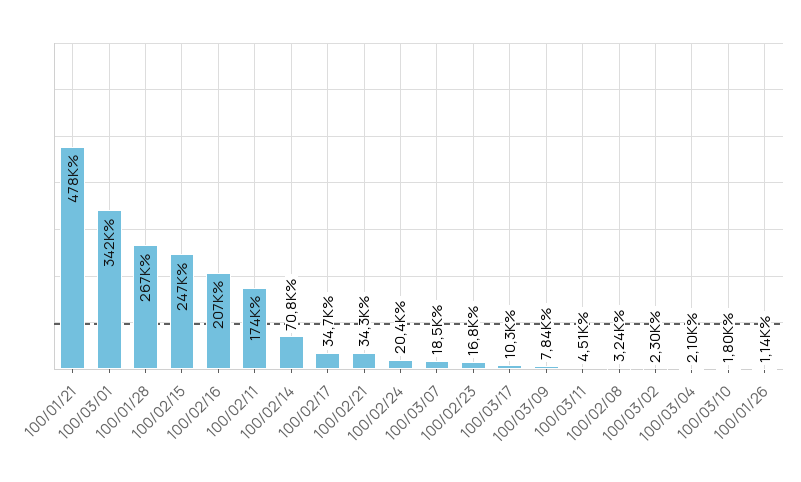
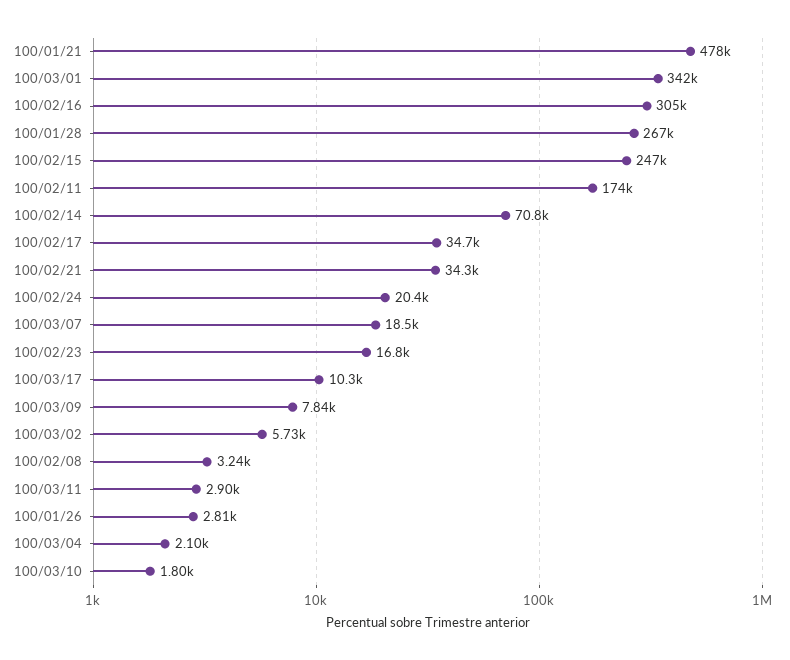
  {
    "100/01/21": 478000,
    "100/03/01": 342000,
    "100/01/28": 267000,
    "100/02/15": 247000,
-   "100/02/16": 207000,
+   "100/02/16": 305000,
    "100/02/11": 174000,
    "100/02/14": 70800,
    "100/02/17": 34700,
    "100/02/21": 34300,
    "100/02/24": 20400,
    "100/03/07": 18500,
    "100/02/23": 16800,
    "100/03/17": 10300,
    "100/03/09": 7840,
-   "100/03/11": 4510,
+   "100/03/11": 2900,
    "100/02/08": 3240,
-   "100/03/02": 2300,
+   "100/03/02": 5730,
    "100/03/04": 2100,
    "100/03/10": 1800,
-   "100/01/26": 1140
+   "100/01/26": 2810
  }

